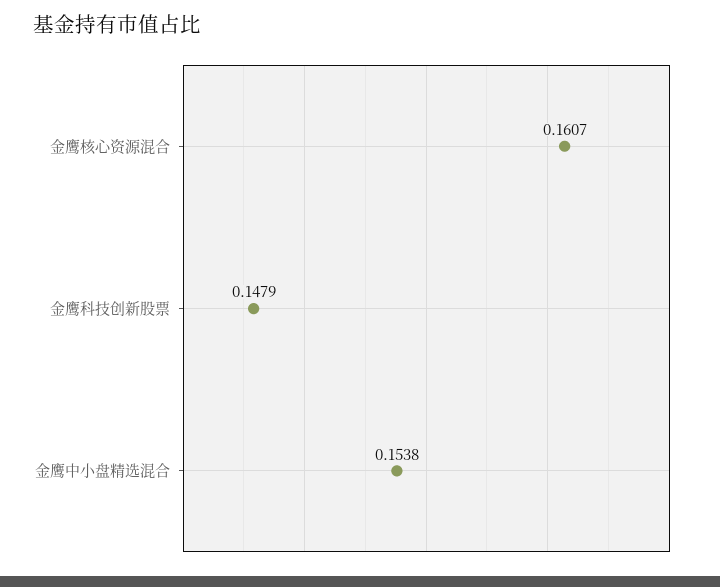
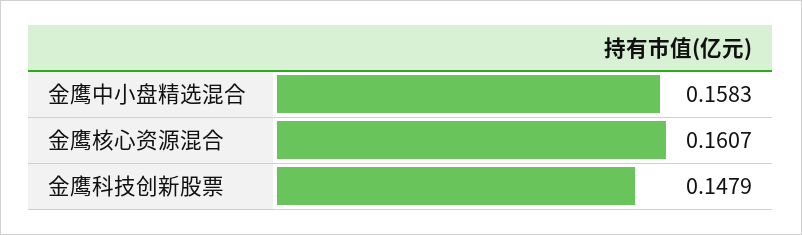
  {
    "金鹰核心资源混合": 0.1607,
    "金鹰科技创新股票": 0.1479,
-   "金鹰中小盘精选混合": 0.1538
+   "金鹰中小盘精选混合": 0.1583
  }

